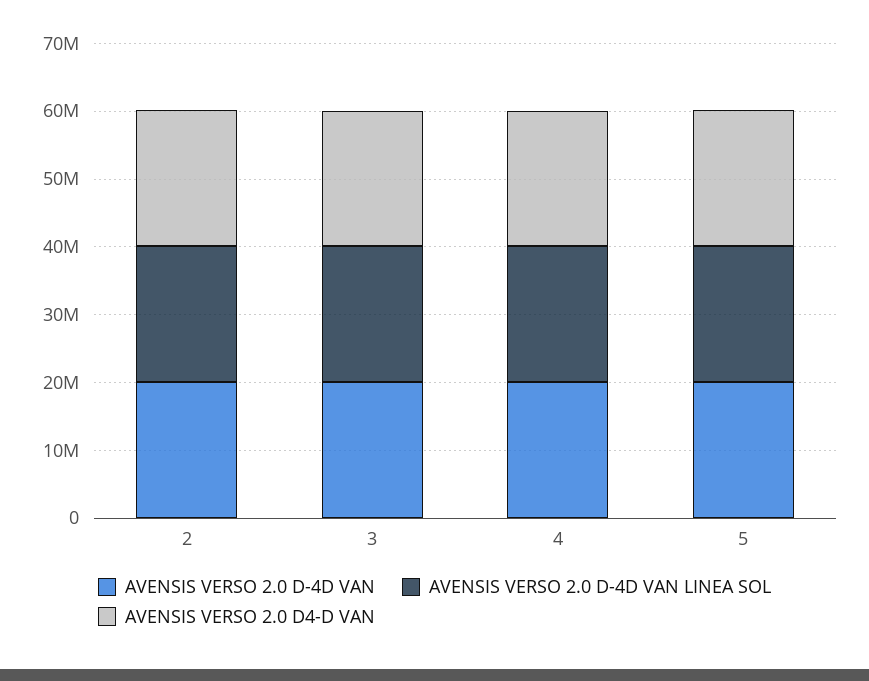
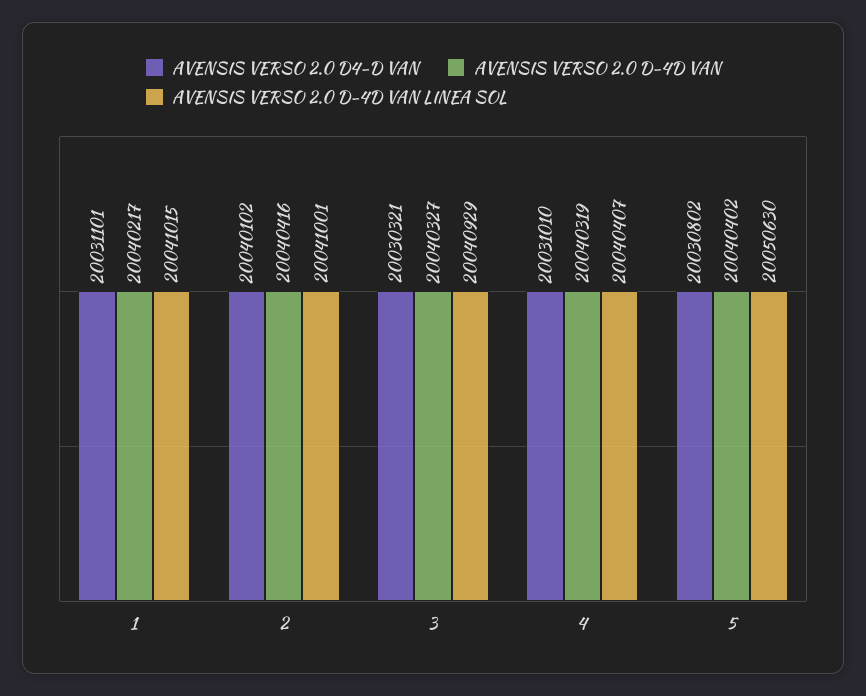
  {
    "AVENSIS VERSO 2.0 D-4D VAN": {
      "2": 20040416,
      "3": 20040327,
      "4": 20040319,
-     "5": 20040402
+     "5": 20040402,
+     "1": 20040217
    },
    "AVENSIS VERSO 2.0 D-4D VAN LINEA SOL": {
      "2": 20041001,
      "3": 20040929,
      "4": 20040407,
-     "5": 20050630
+     "5": 20050630,
+     "1": 20041015
    },
    "AVENSIS VERSO 2.0 D4-D VAN": {
      "2": 20040102,
      "3": 20030321,
      "4": 20031010,
-     "5": 20030802
+     "5": 20030802,
+     "1": 20031101
    }
  }

